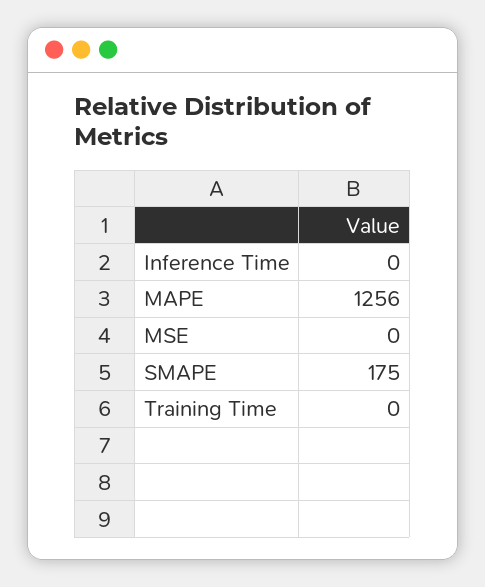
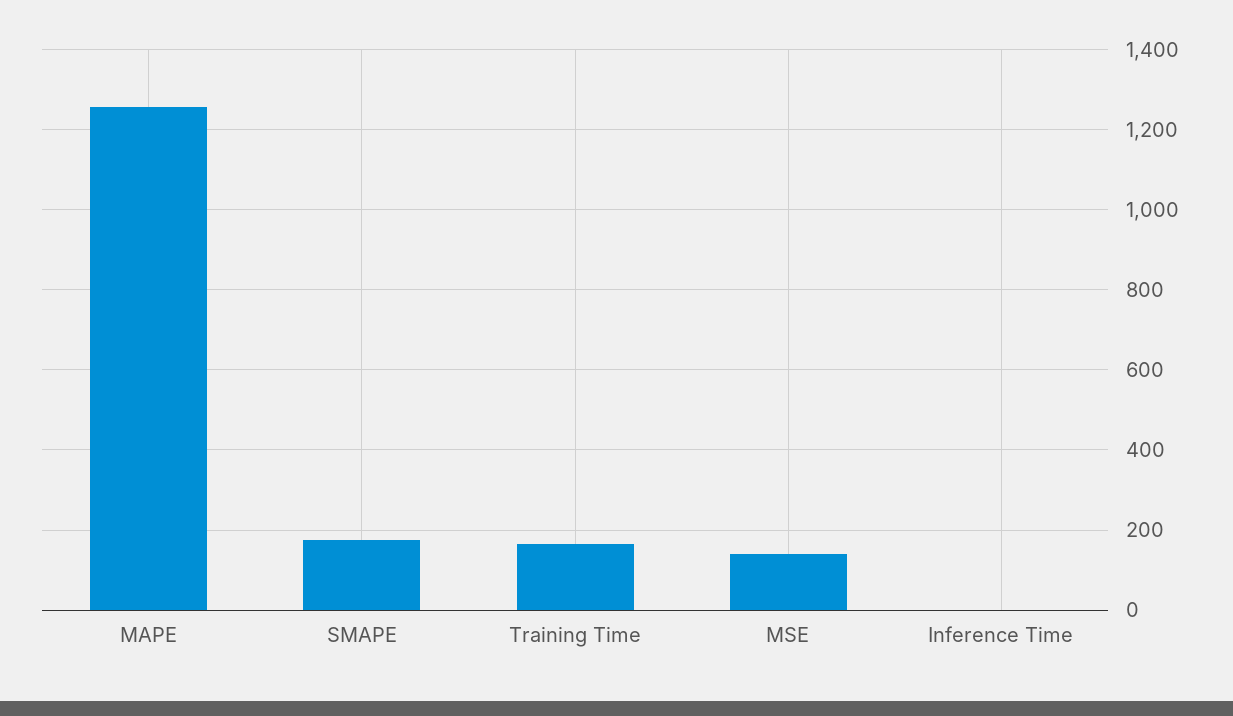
  {
    "Inference Time": 0,
    "MAPE": 1256,
-   "MSE": 0,
+   "MSE": 140,
    "SMAPE": 175,
-   "Training Time": 0
+   "Training Time": 160
  }

